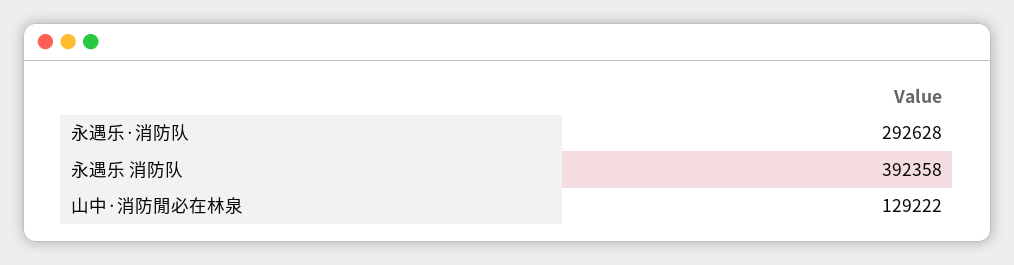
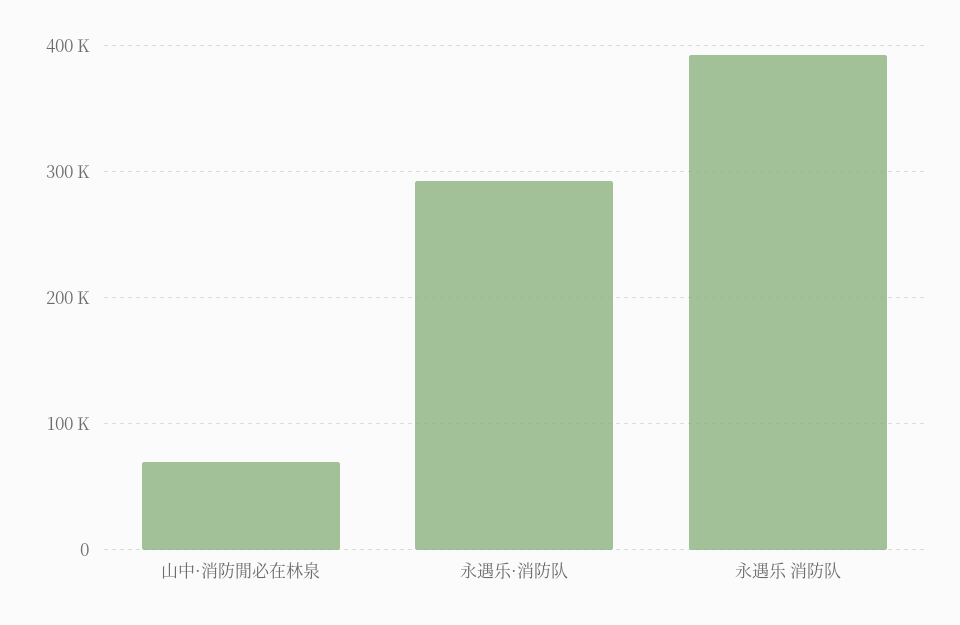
  {
    "永遇乐·消防队": 292628,
    "永遇乐 消防队": 392358,
-   "山中·消防閒必在林泉": 129222
+   "山中·消防閒必在林泉": 70000
  }

